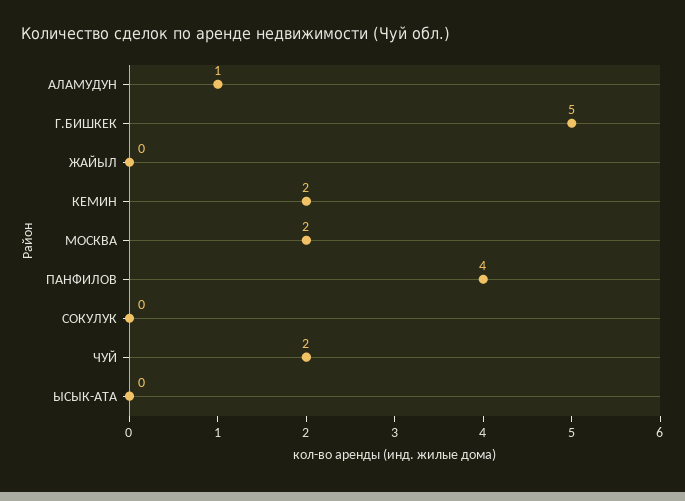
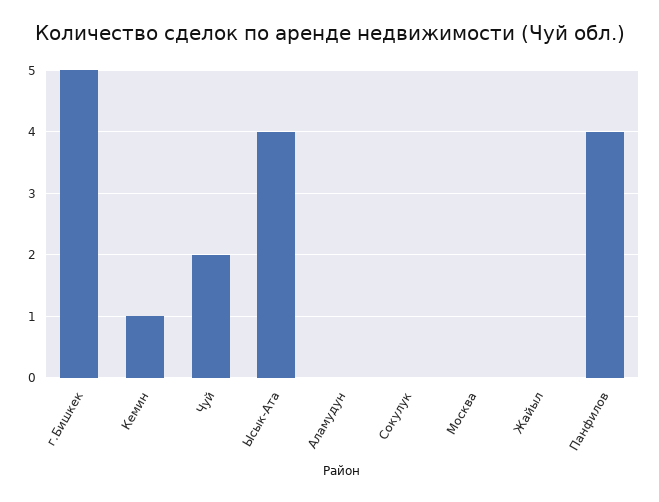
  {
-   "АЛАМУДУН": 1,
+   "АЛАМУДУН": 0,
    "Г.БИШКЕК": 5,
    "ЖАЙЫЛ": 0,
-   "КЕМИН": 2,
+   "КЕМИН": 1,
-   "МОСКВА": 2,
+   "МОСКВА": 0,
    "ПАНФИЛОВ": 4,
    "СОКУЛУК": 0,
    "ЧУЙ": 2,
-   "ЫСЫК-АТА": 0
+   "ЫСЫК-АТА": 4
  }

